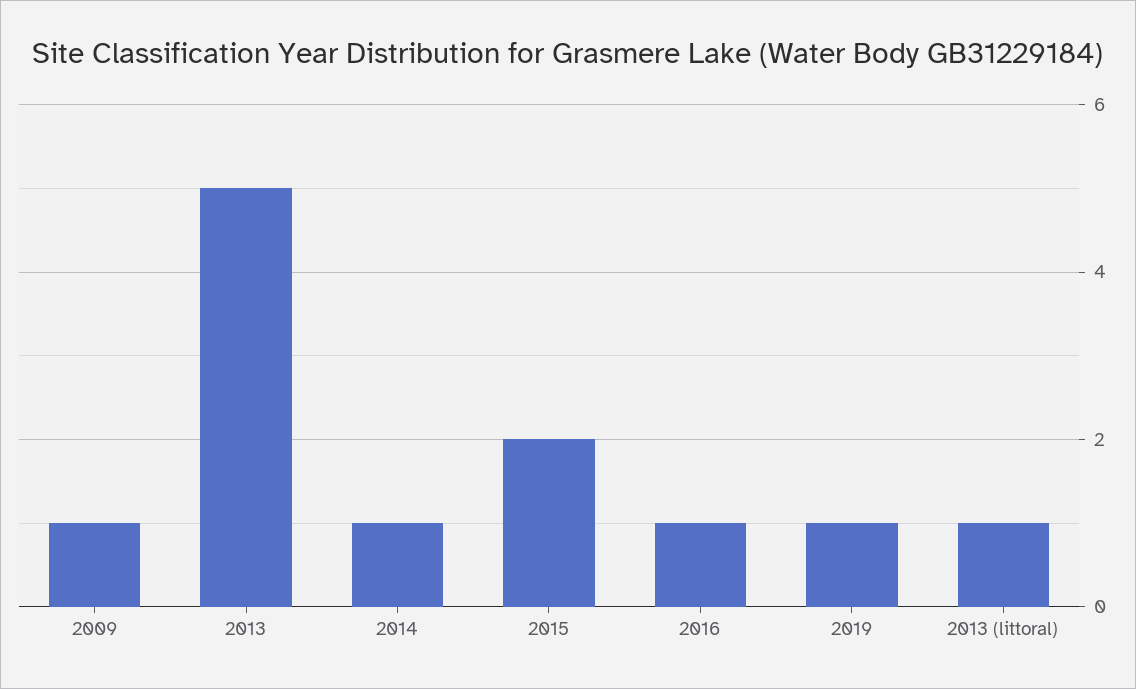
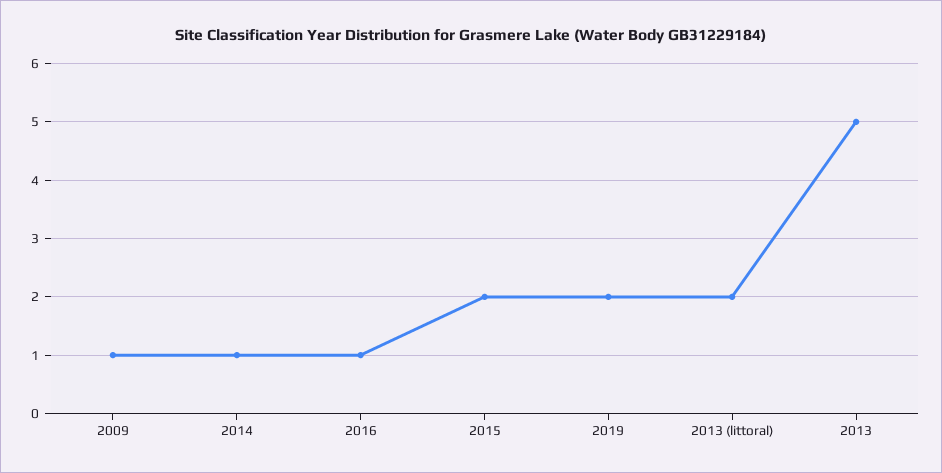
  {
    "2009": 1,
    "2013": 5,
    "2014": 1,
    "2015": 2,
    "2016": 1,
-   "2019": 1,
+   "2019": 2,
-   "2013 (littoral)": 1
+   "2013 (littoral)": 2
  }

